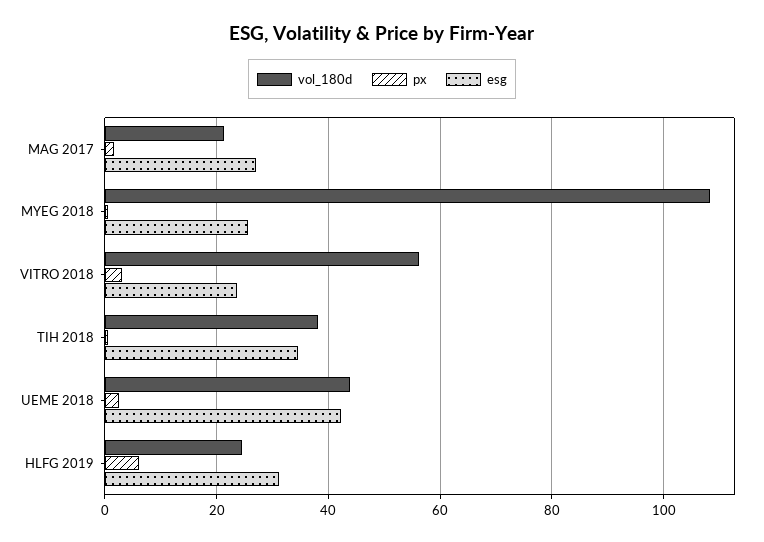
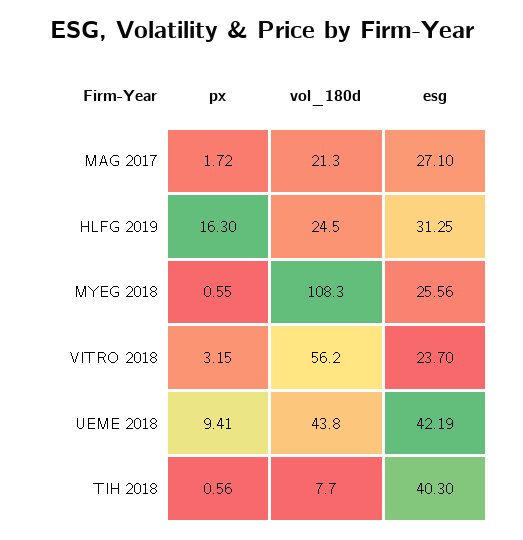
  {
    "vol_180d": {
      "MAG 2017": 21.3,
      "MYEG 2018": 108.3,
      "VITRO 2018": 56.2,
-     "TIH 2018": 38,
+     "TIH 2018": 7.7,
      "UEME 2018": 43.8,
      "HLFG 2019": 24.5
    },
    "px": {
      "MAG 2017": 1.72,
      "MYEG 2018": 0.55,
      "VITRO 2018": 3.15,
      "TIH 2018": 0.56,
-     "UEME 2018": 2,
+     "UEME 2018": 9.41,
-     "HLFG 2019": 6
+     "HLFG 2019": 16.3
    },
    "esg": {
      "MAG 2017": 27.1,
      "MYEG 2018": 25.56,
      "VITRO 2018": 23.7,
-     "TIH 2018": 34,
+     "TIH 2018": 40.3,
      "UEME 2018": 42.19,
      "HLFG 2019": 31.25
    }
  }

